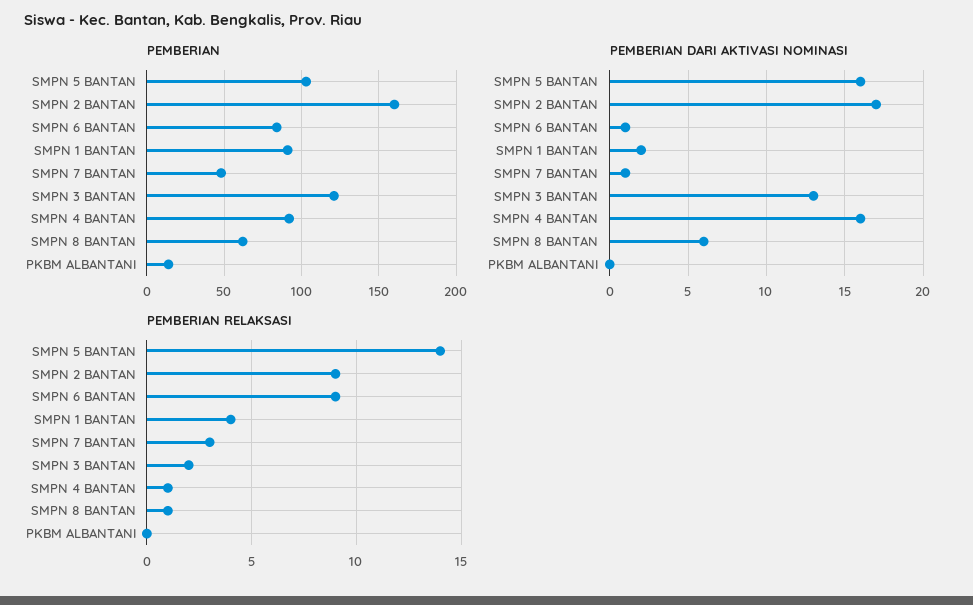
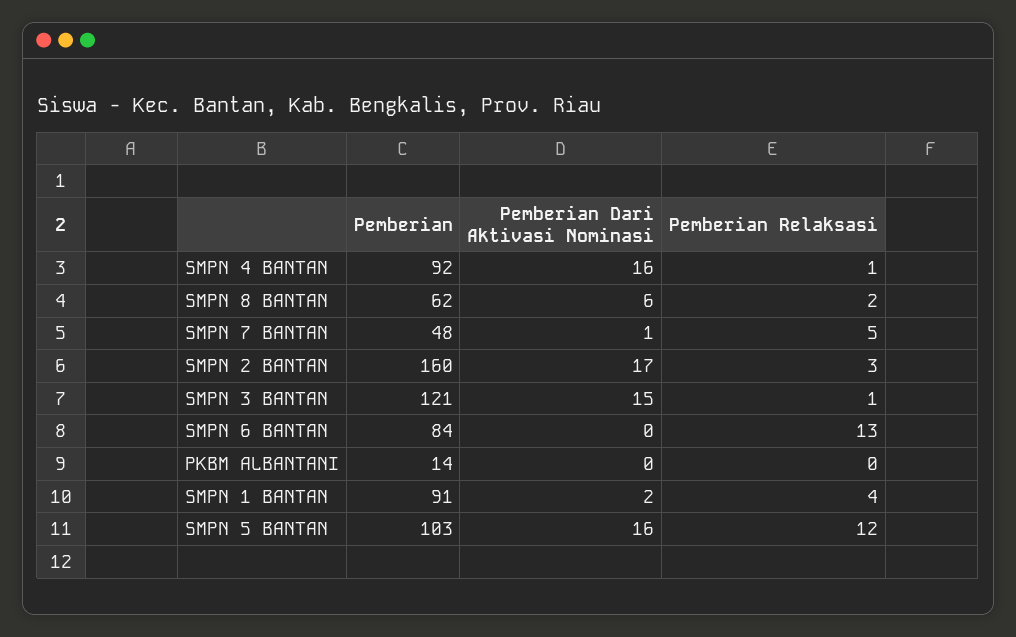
  {
    "PEMBERIAN": {
      "SMPN 5 BANTAN": 103,
      "SMPN 2 BANTAN": 160,
      "SMPN 6 BANTAN": 84,
      "SMPN 1 BANTAN": 91,
      "SMPN 7 BANTAN": 48,
      "SMPN 3 BANTAN": 121,
      "SMPN 4 BANTAN": 92,
      "SMPN 8 BANTAN": 62,
      "PKBM ALBANTANI": 14
    },
    "PEMBERIAN DARI AKTIVASI NOMINASI": {
      "SMPN 5 BANTAN": 16,
      "SMPN 2 BANTAN": 17,
-     "SMPN 6 BANTAN": 1,
+     "SMPN 6 BANTAN": 0,
      "SMPN 1 BANTAN": 2,
      "SMPN 7 BANTAN": 1,
-     "SMPN 3 BANTAN": 13,
+     "SMPN 3 BANTAN": 15,
      "SMPN 4 BANTAN": 16,
      "SMPN 8 BANTAN": 6,
      "PKBM ALBANTANI": 0
    },
    "PEMBERIAN RELAKSASI": {
-     "SMPN 5 BANTAN": 14,
+     "SMPN 5 BANTAN": 12,
-     "SMPN 2 BANTAN": 9,
+     "SMPN 2 BANTAN": 3,
-     "SMPN 6 BANTAN": 9,
+     "SMPN 6 BANTAN": 13,
      "SMPN 1 BANTAN": 4,
-     "SMPN 7 BANTAN": 3,
+     "SMPN 7 BANTAN": 5,
-     "SMPN 3 BANTAN": 2,
+     "SMPN 3 BANTAN": 1,
      "SMPN 4 BANTAN": 1,
-     "SMPN 8 BANTAN": 1,
+     "SMPN 8 BANTAN": 2,
      "PKBM ALBANTANI": 0
    }
  }

